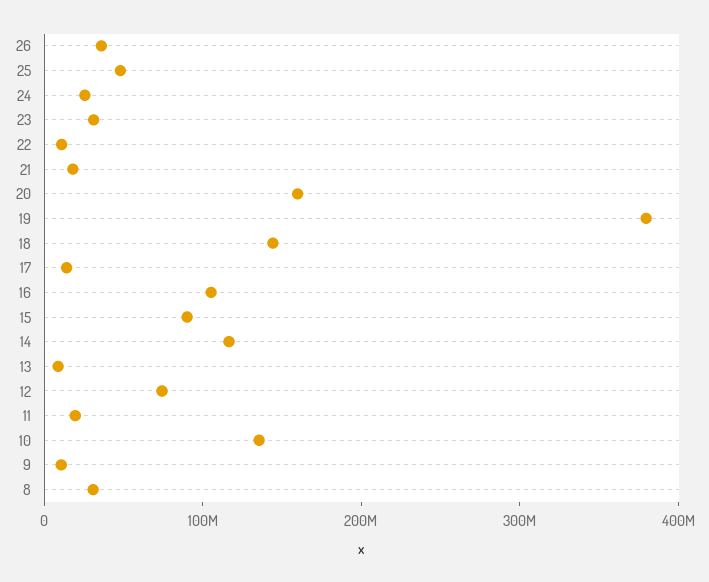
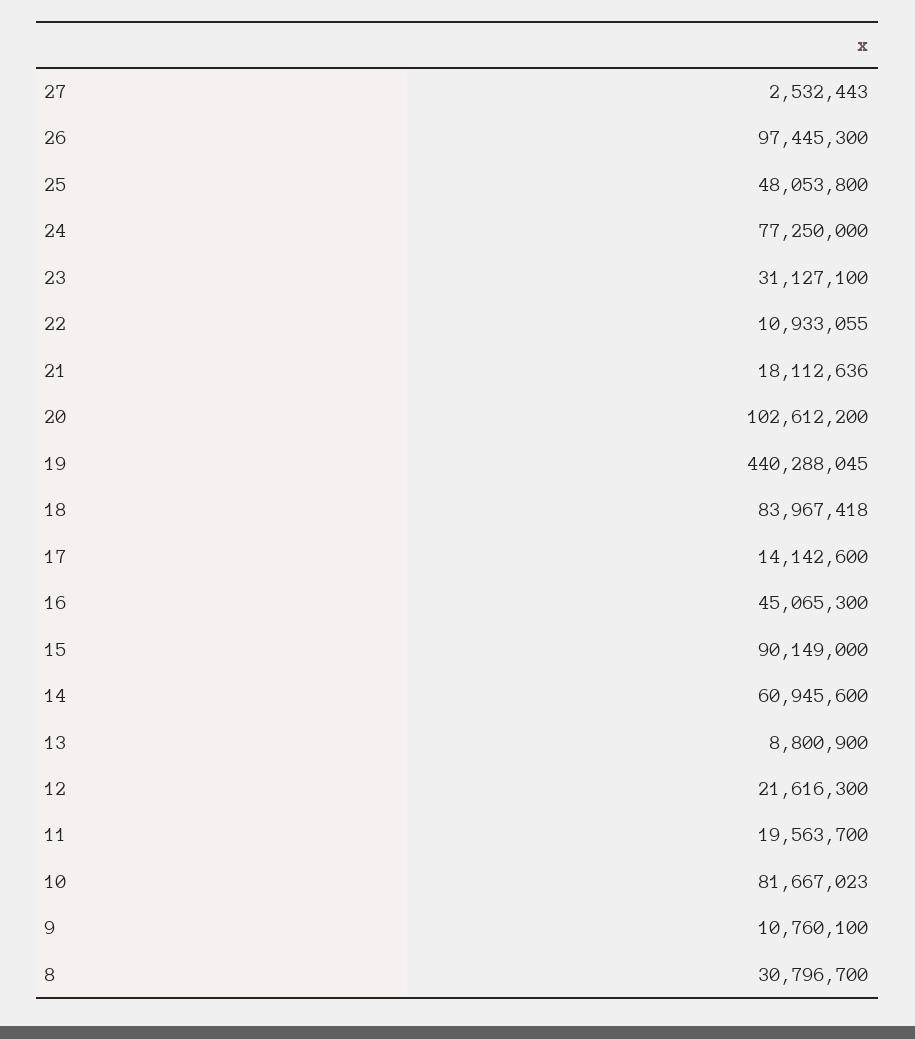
  {
-   "26": 40000000,
+   "26": 97445300,
    "25": 48053800,
-   "24": 20000000,
+   "24": 77250000,
    "23": 31127100,
    "22": 10933055,
    "21": 18112636,
-   "20": 160000000,
+   "20": 102612200,
-   "19": 380000000,
+   "19": 440288045,
-   "18": 140000000,
+   "18": 83967418,
    "17": 14142600,
-   "16": 100000000,
+   "16": 45065300,
    "15": 90149000,
-   "14": 120000000,
+   "14": 60945600,
    "13": 8800900,
-   "12": 80000000,
+   "12": 21616300,
    "11": 19563700,
-   "10": 140000000,
+   "10": 81667023,
    "9": 10760100,
-   "8": 30796700
+   "8": 30796700,
+   "27": 2532443
  }

